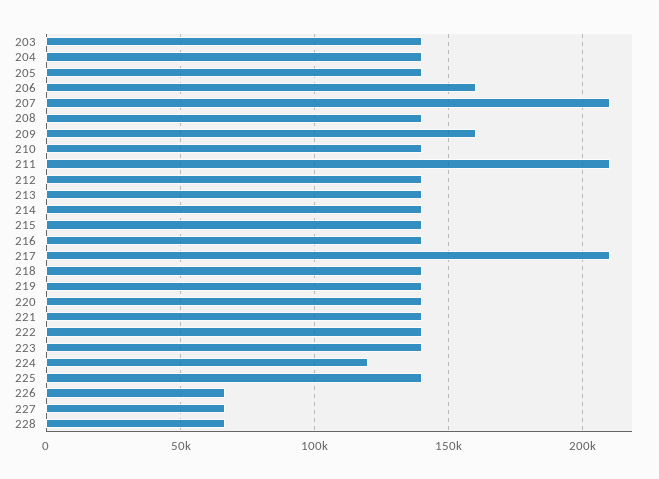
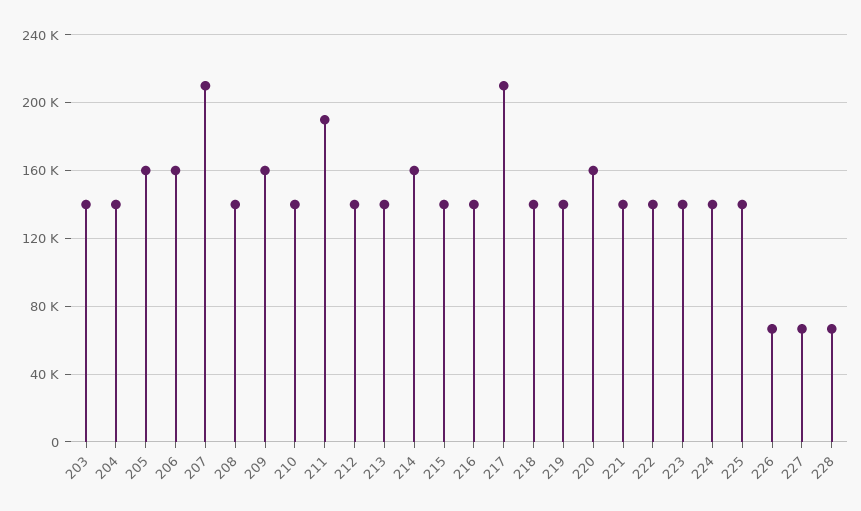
  {
    "203": 140000,
    "204": 140000,
-   "205": 140000,
+   "205": 160000,
    "206": 160000,
    "207": 210000,
    "208": 140000,
    "209": 160000,
    "210": 140000,
-   "211": 210000,
+   "211": 190000,
    "212": 140000,
    "213": 140000,
-   "214": 140000,
+   "214": 160000,
    "215": 140000,
    "216": 140000,
    "217": 210000,
    "218": 140000,
    "219": 140000,
-   "220": 140000,
+   "220": 160000,
    "221": 140000,
    "222": 140000,
    "223": 140000,
-   "224": 120000,
+   "224": 140000,
    "225": 140000,
    "226": 65000,
    "227": 65000,
    "228": 65000
  }

